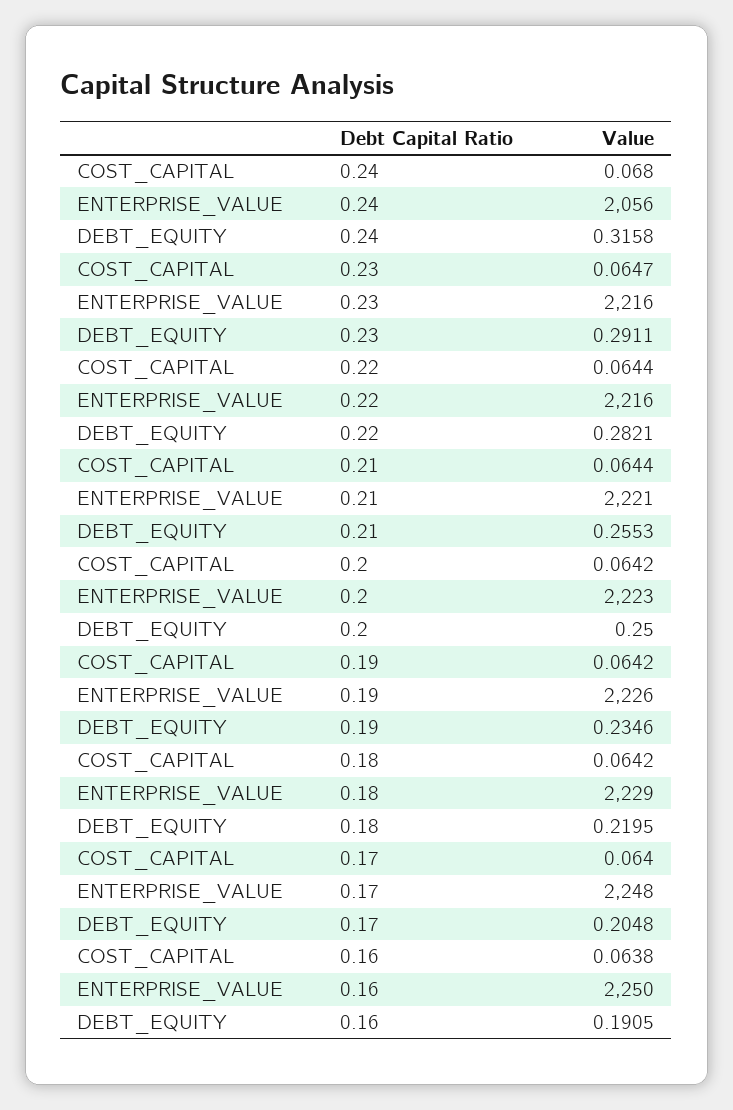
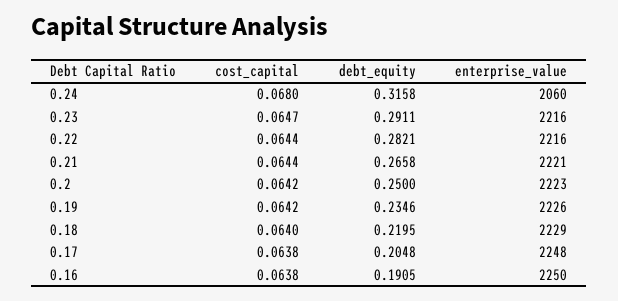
  {
    "COST_CAPITAL": {
      "0.24": 0.068,
      "0.23": 0.0647,
      "0.22": 0.0644,
      "0.21": 0.0644,
      "0.2": 0.0642,
      "0.19": 0.0642,
-     "0.18": 0.0642,
+     "0.18": 0.064,
-     "0.17": 0.064,
+     "0.17": 0.0638,
      "0.16": 0.0638
    },
    "ENTERPRISE_VALUE": {
-     "0.24": 2056,
+     "0.24": 2060,
      "0.23": 2216,
      "0.22": 2216,
      "0.21": 2221,
      "0.2": 2223,
      "0.19": 2226,
      "0.18": 2229,
      "0.17": 2248,
      "0.16": 2250
    },
    "DEBT_EQUITY": {
      "0.24": 0.3158,
      "0.23": 0.2911,
      "0.22": 0.2821,
-     "0.21": 0.2553,
+     "0.21": 0.2658,
      "0.2": 0.25,
      "0.19": 0.2346,
      "0.18": 0.2195,
      "0.17": 0.2048,
      "0.16": 0.1905
    }
  }

